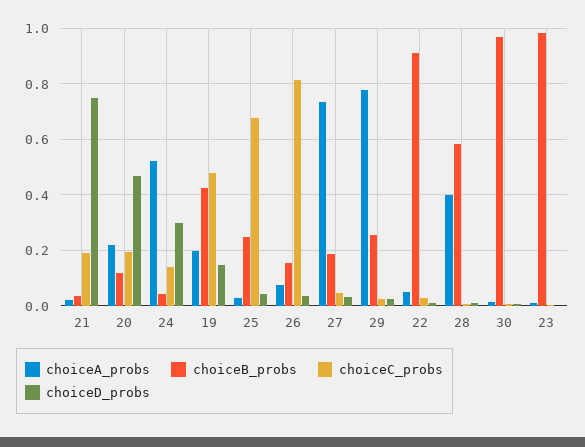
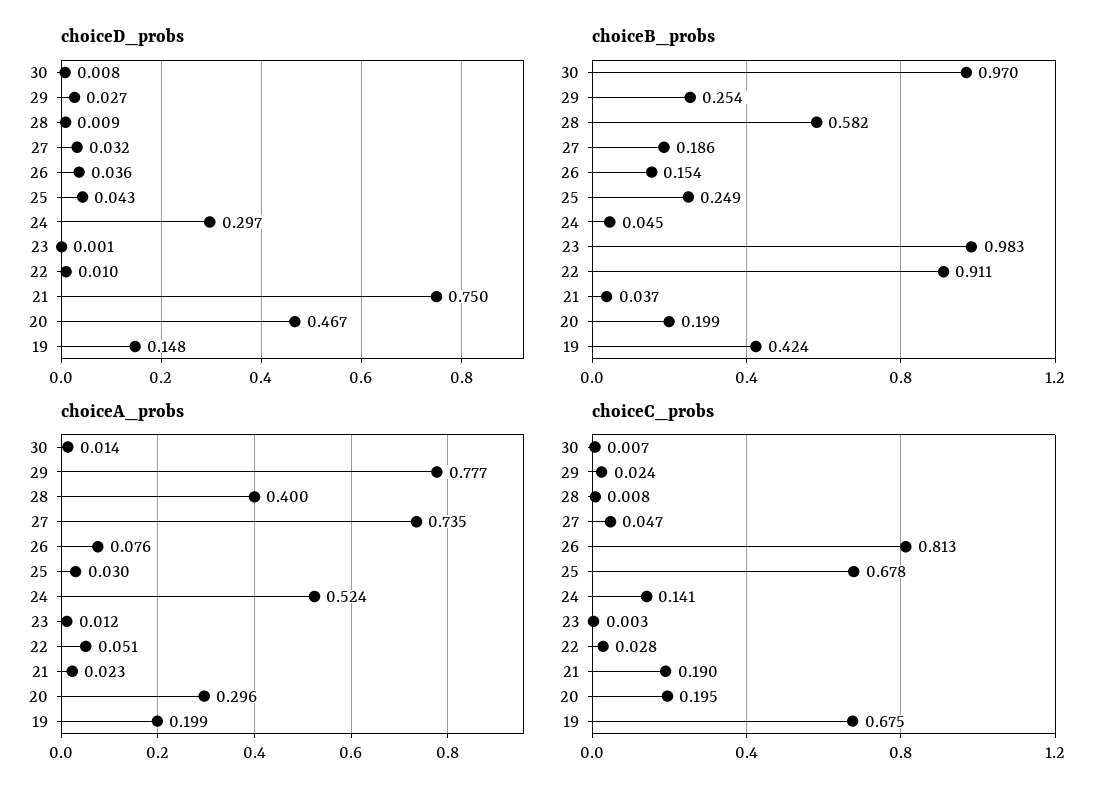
  {
    "choiceA_probs": {
      "21": 0.023,
-     "20": 0.225,
+     "20": 0.296,
      "24": 0.524,
      "19": 0.199,
      "25": 0.03,
      "26": 0.076,
      "27": 0.735,
      "29": 0.777,
      "22": 0.051,
      "28": 0.4,
      "30": 0.014,
      "23": 0.012
    },
    "choiceB_probs": {
      "21": 0.037,
-     "20": 0.125,
+     "20": 0.199,
      "24": 0.045,
      "19": 0.424,
      "25": 0.249,
      "26": 0.154,
      "27": 0.186,
      "29": 0.254,
      "22": 0.911,
      "28": 0.582,
      "30": 0.97,
      "23": 0.983
    },
    "choiceC_probs": {
      "21": 0.19,
      "20": 0.195,
      "24": 0.141,
-     "19": 0.475,
+     "19": 0.675,
      "25": 0.678,
      "26": 0.813,
      "27": 0.047,
      "29": 0.024,
      "22": 0.028,
      "28": 0.008,
      "30": 0.007,
      "23": 0.003
    },
    "choiceD_probs": {
      "21": 0.75,
      "20": 0.467,
      "24": 0.297,
      "19": 0.148,
      "25": 0.043,
      "26": 0.036,
      "27": 0.032,
      "29": 0.027,
      "22": 0.01,
      "28": 0.009,
      "30": 0.008,
      "23": 0.001
    }
  }

